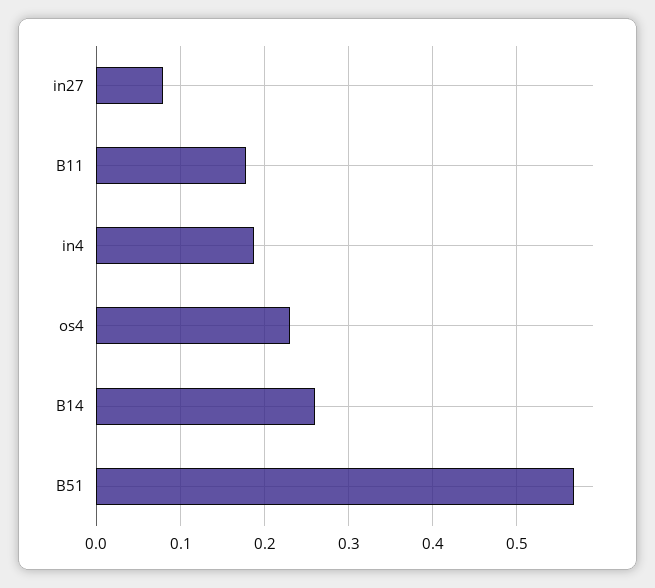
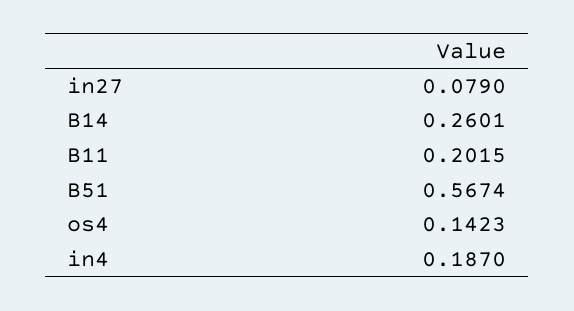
  {
    "in27": 0.079,
-   "B11": 0.18,
+   "B11": 0.2015,
    "in4": 0.187,
-   "os4": 0.23,
+   "os4": 0.1423,
    "B14": 0.2601,
    "B51": 0.5674
  }

